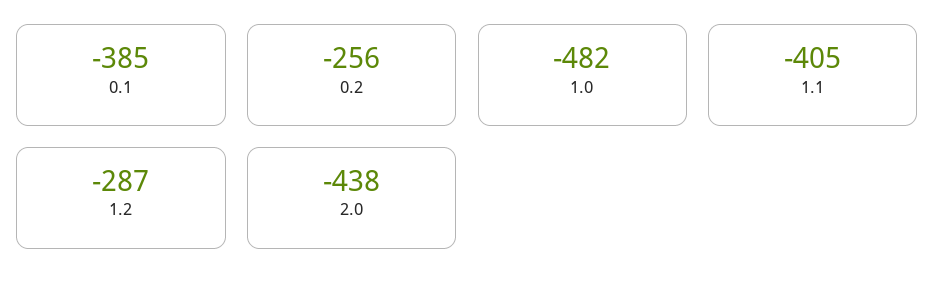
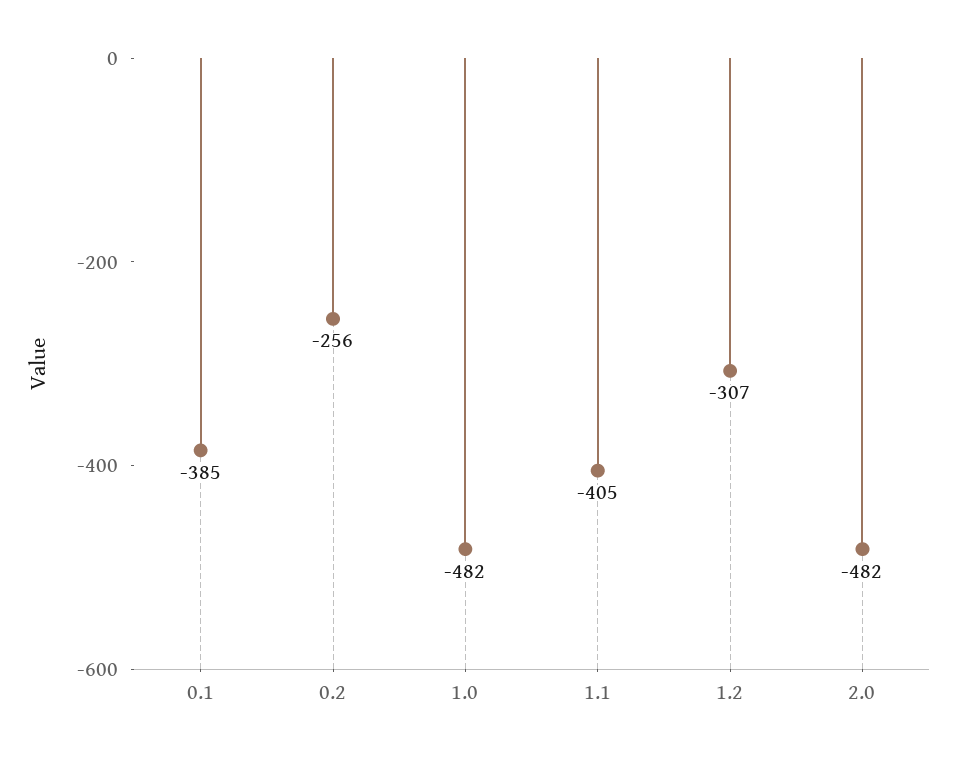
  {
    "0.1": -385,
    "0.2": -256,
    "1.0": -482,
    "1.1": -405,
-   "1.2": -287,
+   "1.2": -307,
-   "2.0": -438
+   "2.0": -482
  }

